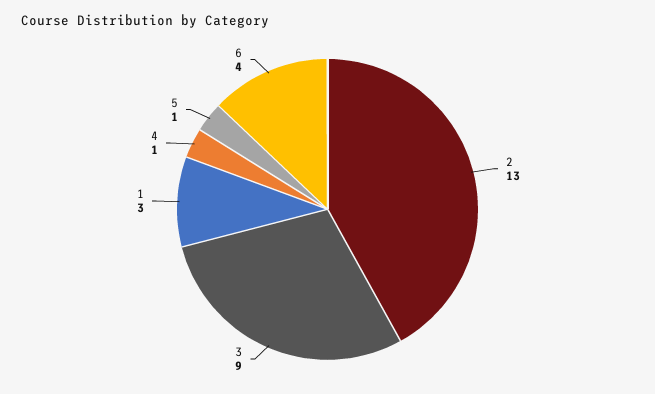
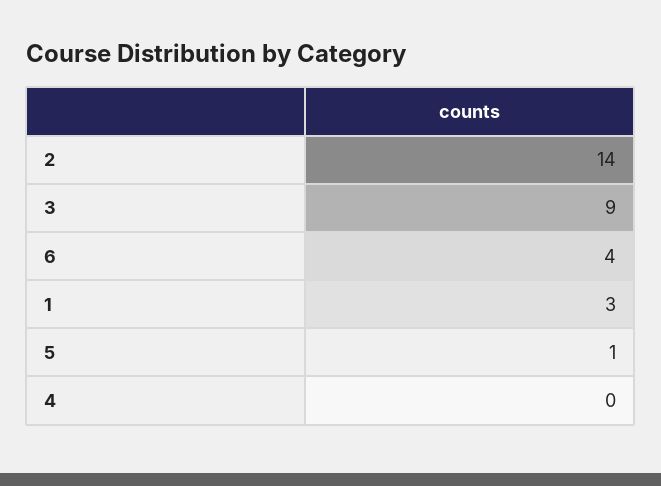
  {
-   "2": 13,
+   "2": 14,
    "3": 9,
    "1": 3,
-   "4": 1,
+   "4": 0,
    "5": 1,
    "6": 4
  }

